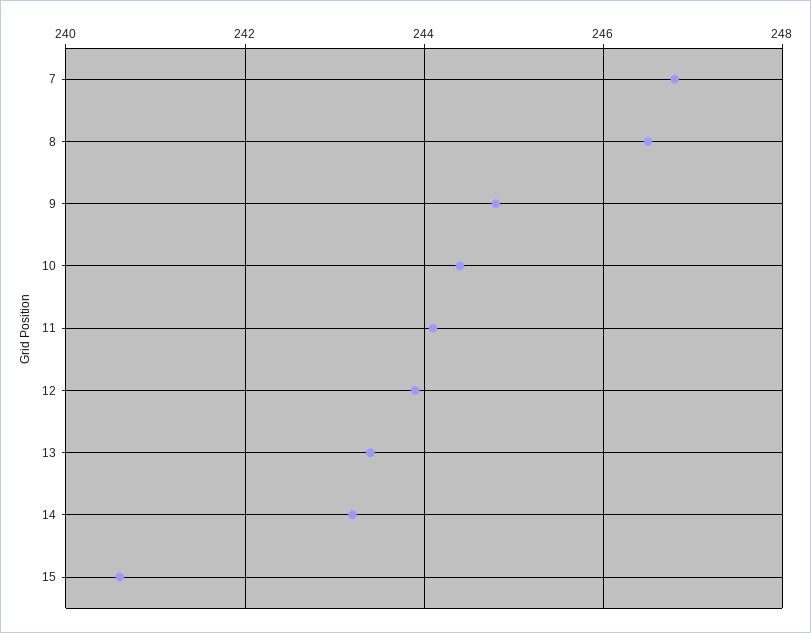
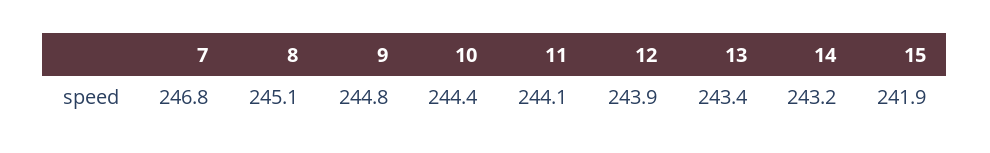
  {
    "7": 246.8,
-   "8": 246.5,
+   "8": 245.1,
    "9": 244.8,
    "10": 244.4,
    "11": 244.1,
    "12": 243.9,
    "13": 243.4,
    "14": 243.2,
-   "15": 240.5
+   "15": 241.9
  }

